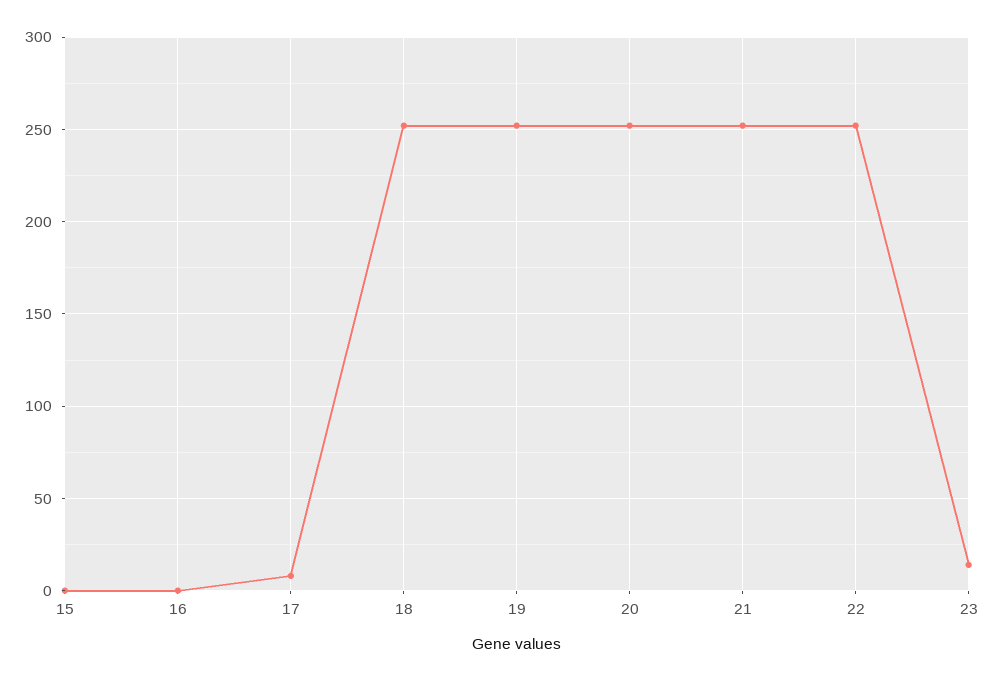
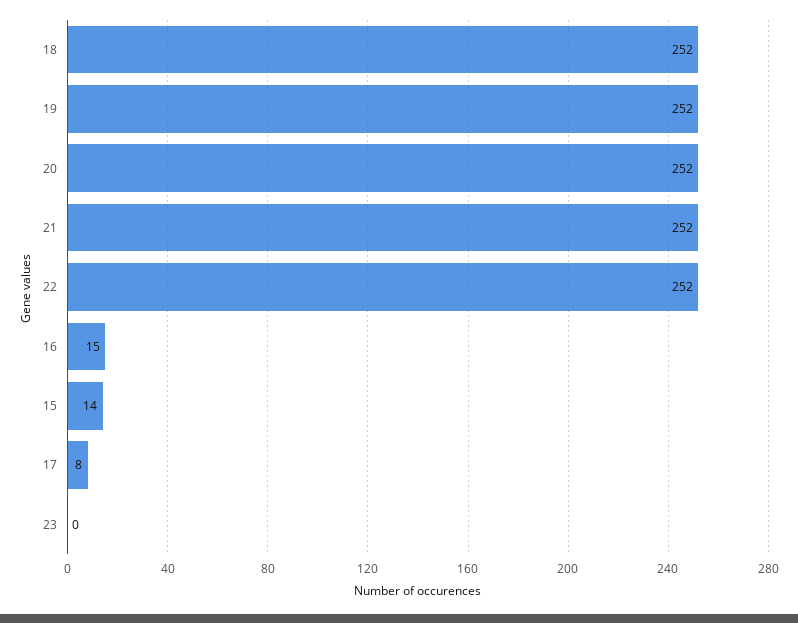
  {
-   "15": 0,
+   "15": 14,
-   "16": 0,
+   "16": 15,
    "17": 8,
    "18": 252,
    "19": 252,
    "20": 252,
    "21": 252,
    "22": 252,
-   "23": 15
+   "23": 0
  }

